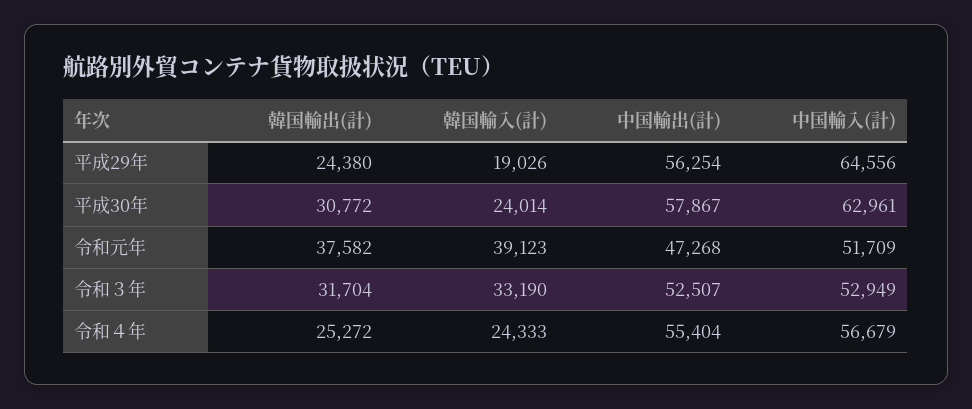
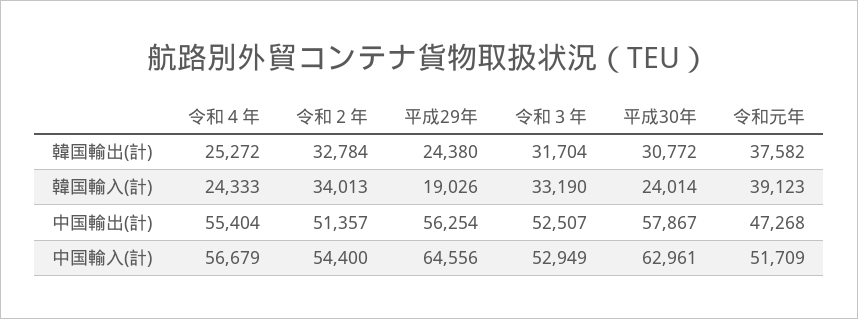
  {
    "韓国輸出(計)": {
      "平成29年": 24380,
      "平成30年": 30772,
      "令和元年": 37582,
      "令和３年": 31704,
-     "令和４年": 25272
+     "令和４年": 25272,
+     "令和２年": 32784
    },
    "韓国輸入(計)": {
      "平成29年": 19026,
      "平成30年": 24014,
      "令和元年": 39123,
      "令和３年": 33190,
-     "令和４年": 24333
+     "令和４年": 24333,
+     "令和２年": 34013
    },
    "中国輸出(計)": {
      "平成29年": 56254,
      "平成30年": 57867,
      "令和元年": 47268,
      "令和３年": 52507,
-     "令和４年": 55404
+     "令和４年": 55404,
+     "令和２年": 51357
    },
    "中国輸入(計)": {
      "平成29年": 64556,
      "平成30年": 62961,
      "令和元年": 51709,
      "令和３年": 52949,
-     "令和４年": 56679
+     "令和４年": 56679,
+     "令和２年": 54400
    }
  }

